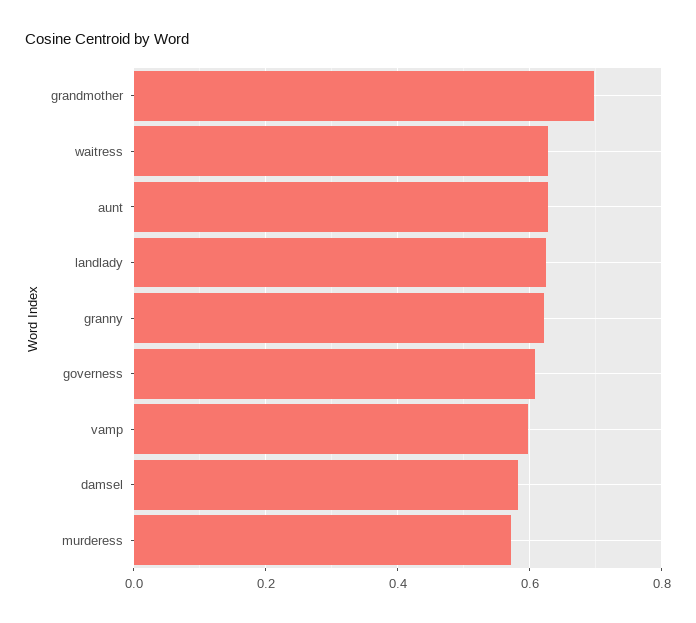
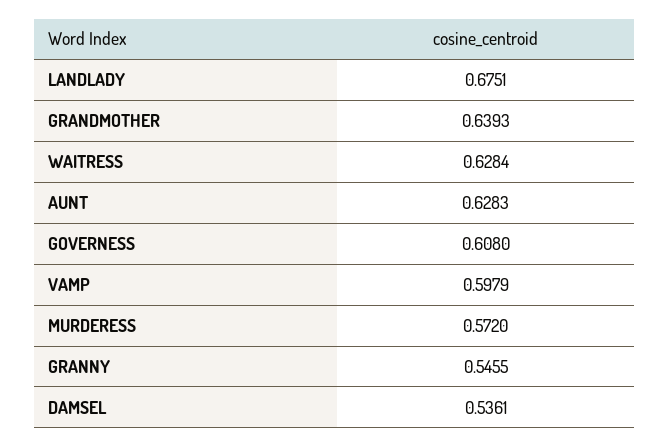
  {
-   "grandmother": 0.7,
+   "grandmother": 0.6393,
    "waitress": 0.6284,
    "aunt": 0.6283,
-   "landlady": 0.62,
+   "landlady": 0.6751,
-   "granny": 0.62,
+   "granny": 0.5455,
    "governess": 0.608,
    "vamp": 0.5979,
-   "damsel": 0.58,
+   "damsel": 0.5361,
    "murderess": 0.572
  }

